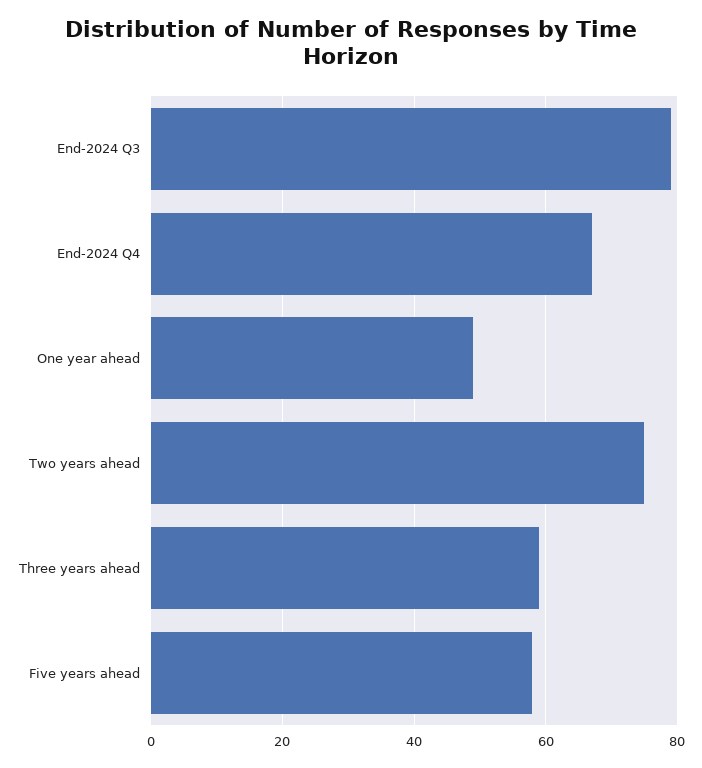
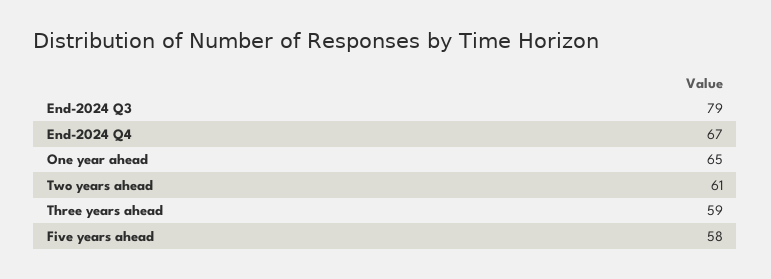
  {
    "End-2024 Q3": 79,
    "End-2024 Q4": 67,
-   "One year ahead": 50,
+   "One year ahead": 65,
-   "Two years ahead": 75,
+   "Two years ahead": 61,
    "Three years ahead": 59,
    "Five years ahead": 58
  }

